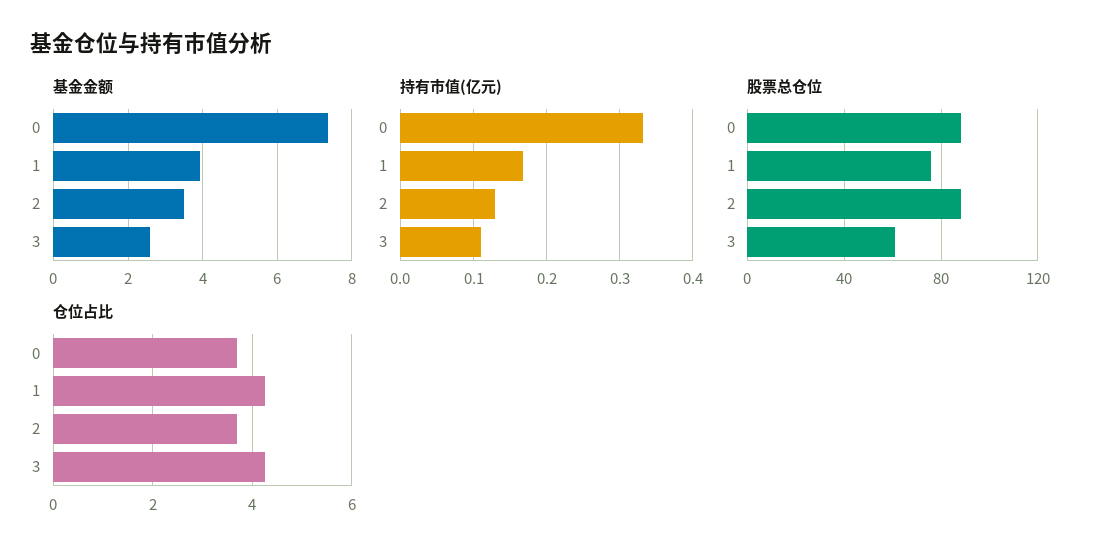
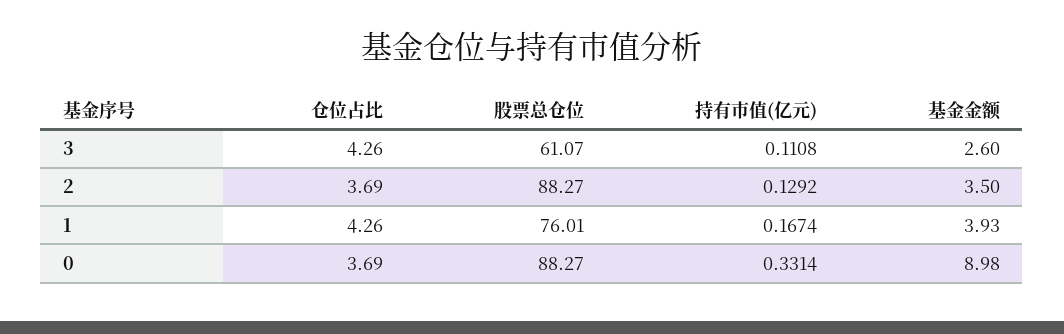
  {
    "基金金额": {
-     "0": 7.4,
+     "0": 8.98,
      "1": 3.93,
      "2": 3.5,
      "3": 2.6
    },
    "持有市值(亿元)": {
      "0": 0.3314,
      "1": 0.1674,
      "2": 0.1292,
      "3": 0.1108
    },
    "股票总仓位": {
      "0": 88.27,
      "1": 76.01,
      "2": 88.27,
      "3": 61.07
    },
    "仓位占比": {
      "0": 3.69,
      "1": 4.26,
      "2": 3.69,
      "3": 4.26
    }
  }

